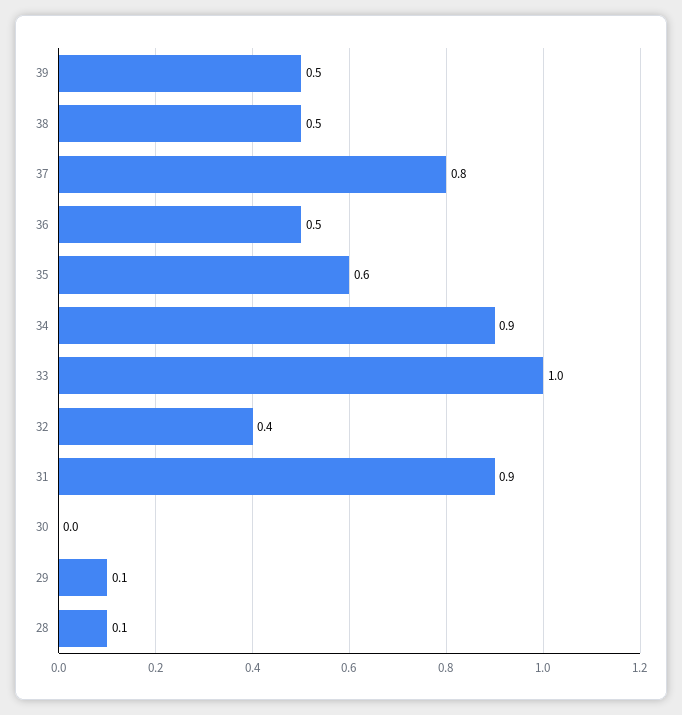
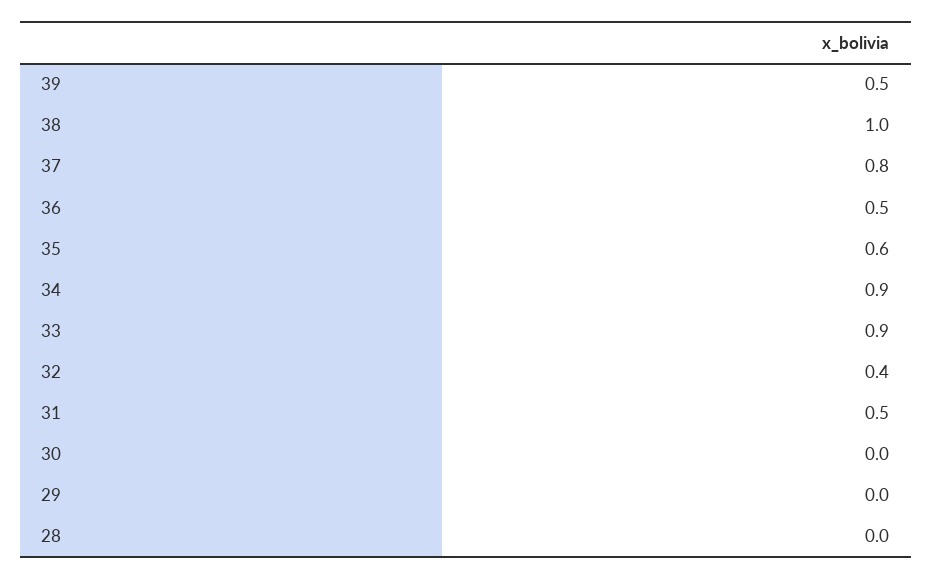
  {
    "39": 0.5,
-   "38": 0.5,
+   "38": 1,
    "37": 0.8,
    "36": 0.5,
    "35": 0.6,
    "34": 0.9,
-   "33": 1,
+   "33": 0.9,
    "32": 0.4,
-   "31": 0.9,
+   "31": 0.5,
    "30": 0,
-   "29": 0.1,
+   "29": 0,
-   "28": 0.1
+   "28": 0
  }

